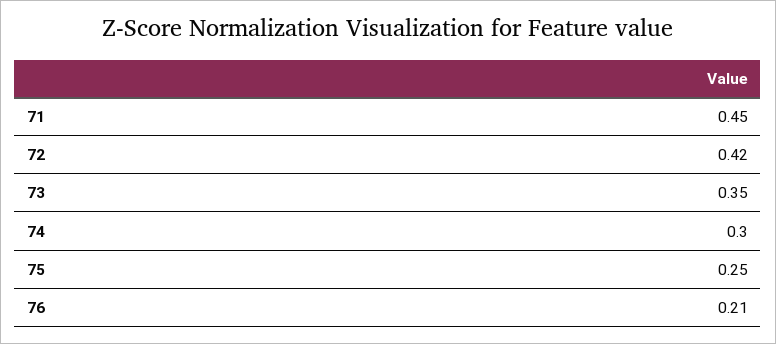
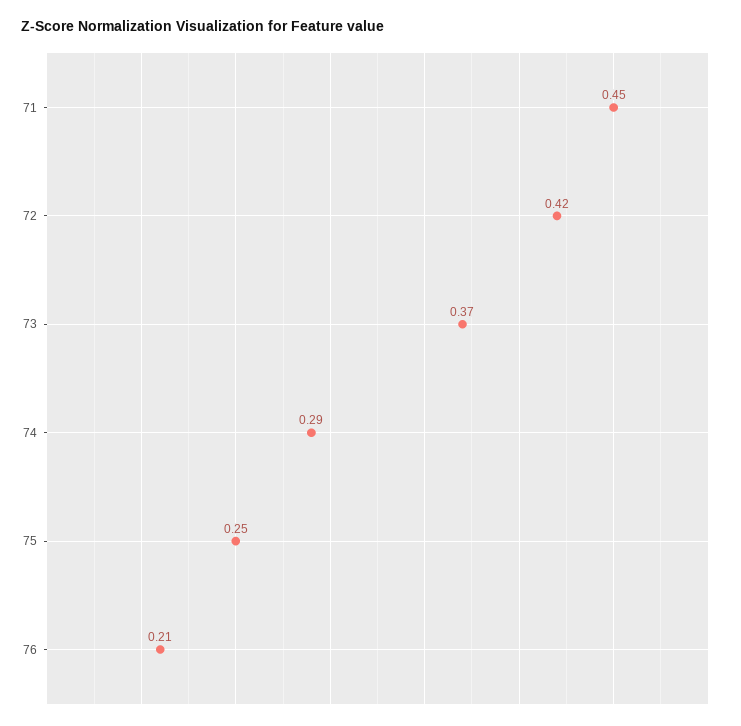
  {
    "71": 0.45,
    "72": 0.42,
-   "73": 0.35,
+   "73": 0.37,
-   "74": 0.3,
+   "74": 0.29,
    "75": 0.25,
    "76": 0.21
  }

